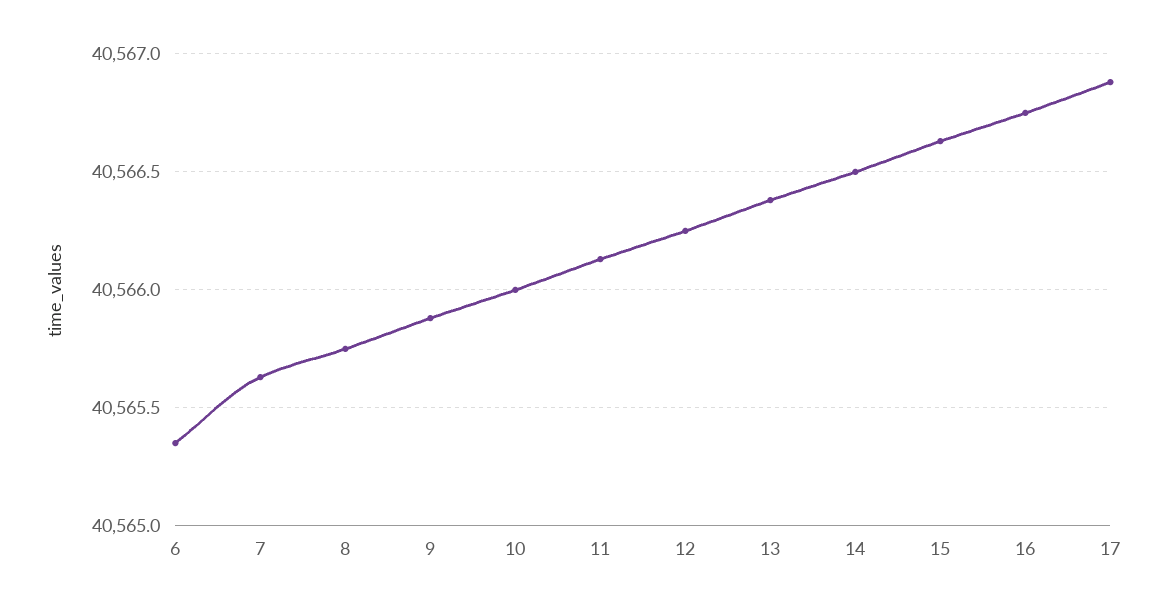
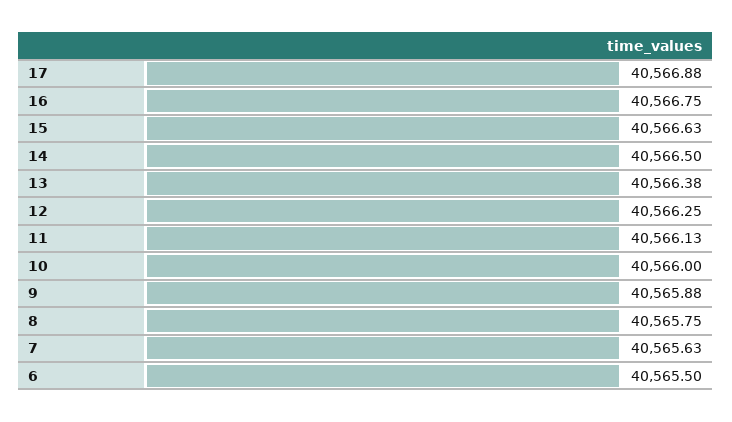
  {
-   "6": 40565.35,
+   "6": 40565.5,
    "7": 40565.63,
    "8": 40565.75,
    "9": 40565.88,
    "10": 40566,
    "11": 40566.13,
    "12": 40566.25,
    "13": 40566.38,
    "14": 40566.5,
    "15": 40566.63,
    "16": 40566.75,
    "17": 40566.88
  }

